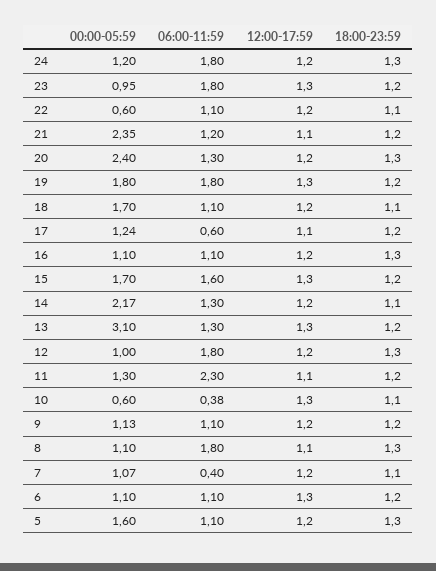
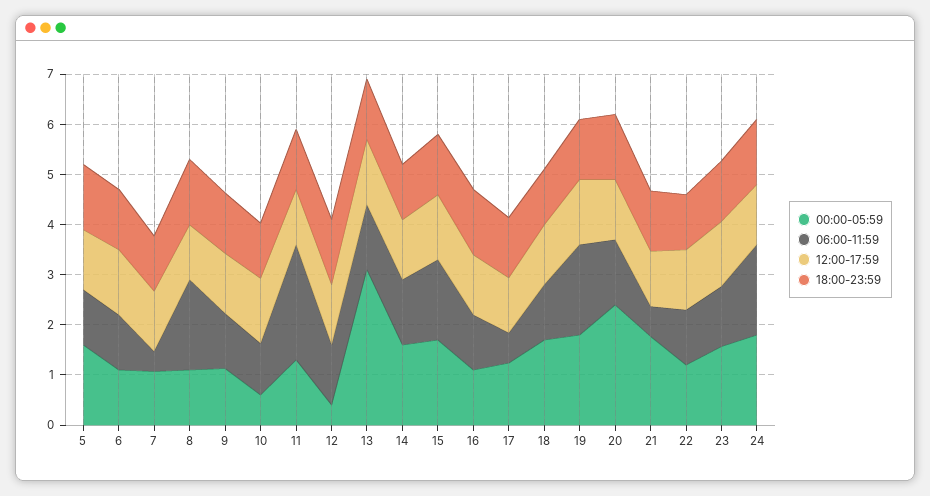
  {
    "00:00-05:59": {
-     "24": 1.2,
+     "24": 1.8,
-     "23": 0.95,
+     "23": 1.6,
-     "22": 0.6,
+     "22": 1.2,
-     "21": 2.35,
+     "21": 1.8,
      "20": 2.4,
      "19": 1.8,
      "18": 1.7,
      "17": 1.24,
      "16": 1.1,
      "15": 1.7,
-     "14": 2.17,
+     "14": 1.6,
      "13": 3.1,
-     "12": 1,
+     "12": 0.4,
      "11": 1.3,
      "10": 0.6,
      "9": 1.13,
      "8": 1.1,
      "7": 1.07,
      "6": 1.1,
      "5": 1.6
    },
    "06:00-11:59": {
      "24": 1.8,
-     "23": 1.8,
+     "23": 1.2,
      "22": 1.1,
-     "21": 1.2,
+     "21": 0.6,
      "20": 1.3,
      "19": 1.8,
      "18": 1.1,
      "17": 0.6,
      "16": 1.1,
      "15": 1.6,
      "14": 1.3,
      "13": 1.3,
-     "12": 1.8,
+     "12": 1.2,
      "11": 2.3,
-     "10": 0.38,
+     "10": 1,
      "9": 1.1,
      "8": 1.8,
      "7": 0.4,
      "6": 1.1,
      "5": 1.1
    },
    "12:00-17:59": {
      "24": 1.2,
      "23": 1.3,
      "22": 1.2,
      "21": 1.1,
      "20": 1.2,
      "19": 1.3,
      "18": 1.2,
      "17": 1.1,
      "16": 1.2,
      "15": 1.3,
      "14": 1.2,
      "13": 1.3,
      "12": 1.2,
      "11": 1.1,
      "10": 1.3,
      "9": 1.2,
      "8": 1.1,
      "7": 1.2,
      "6": 1.3,
      "5": 1.2
    },
    "18:00-23:59": {
      "24": 1.3,
      "23": 1.2,
      "22": 1.1,
      "21": 1.2,
      "20": 1.3,
      "19": 1.2,
      "18": 1.1,
      "17": 1.2,
      "16": 1.3,
      "15": 1.2,
      "14": 1.1,
      "13": 1.2,
      "12": 1.3,
      "11": 1.2,
      "10": 1.1,
      "9": 1.2,
      "8": 1.3,
      "7": 1.1,
      "6": 1.2,
      "5": 1.3
    }
  }

